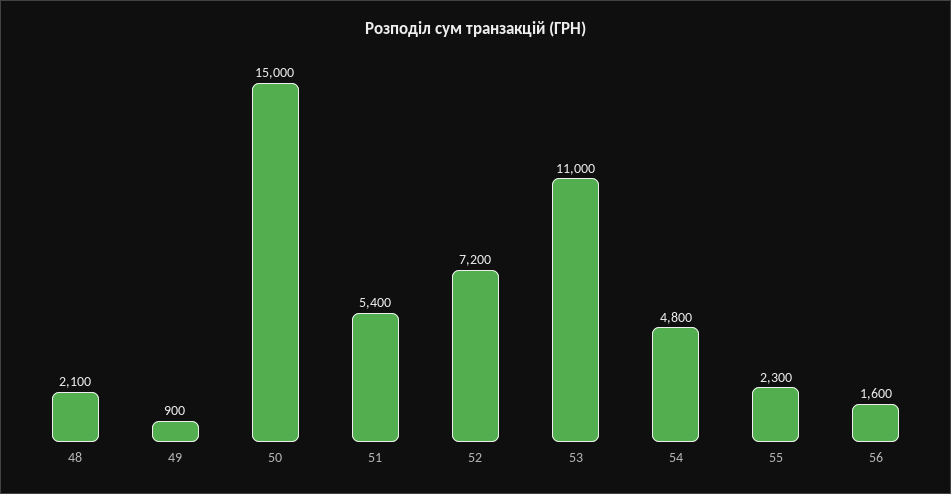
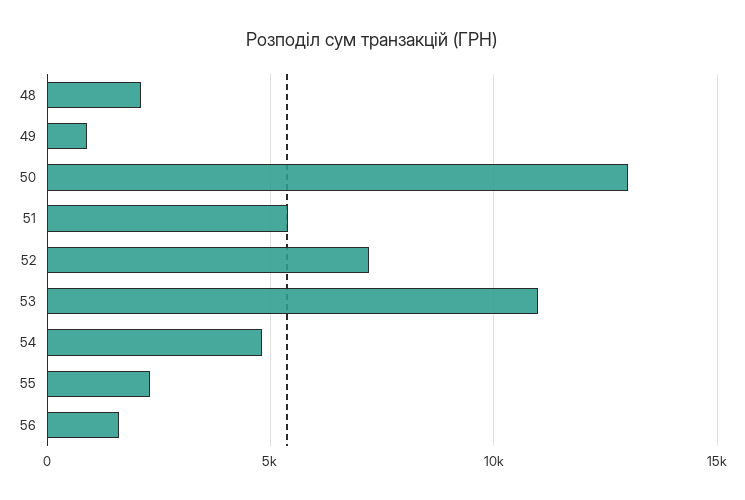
  {
    "48": 2100,
    "49": 900,
-   "50": 15000,
+   "50": 13000,
    "51": 5400,
    "52": 7200,
    "53": 11000,
    "54": 4800,
    "55": 2300,
    "56": 1600
  }

